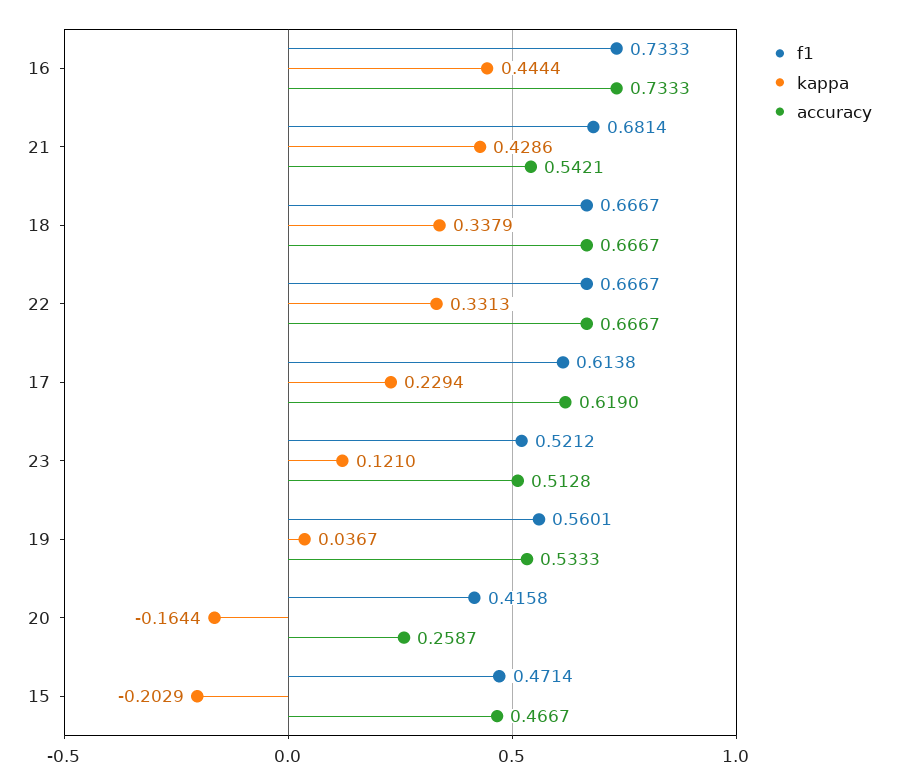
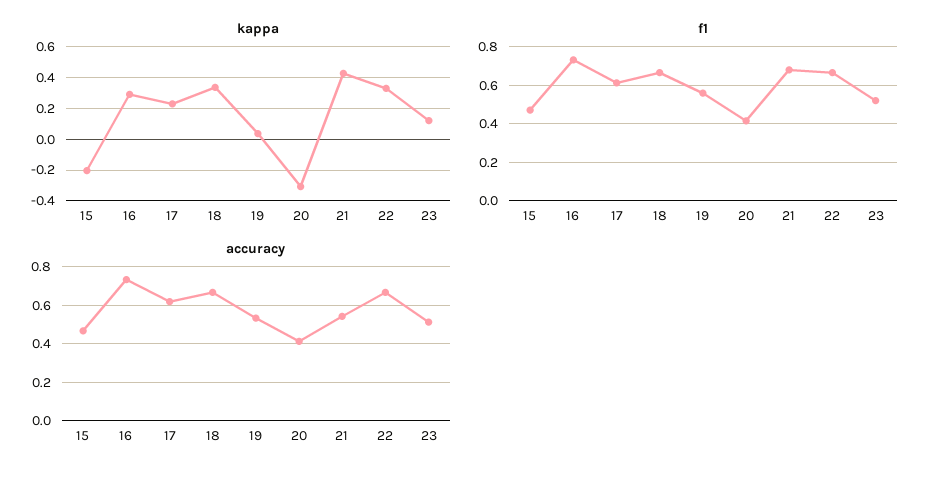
  {
    "f1": {
      "16": 0.7333,
      "21": 0.6814,
      "18": 0.6667,
      "22": 0.6667,
      "17": 0.6138,
      "23": 0.5212,
      "19": 0.5601,
      "20": 0.4158,
      "15": 0.4714
    },
    "kappa": {
-     "16": 0.4444,
+     "16": 0.3,
      "21": 0.4286,
      "18": 0.3379,
      "22": 0.3313,
      "17": 0.2294,
      "23": 0.121,
      "19": 0.0367,
-     "20": -0.1644,
+     "20": -0.3,
      "15": -0.2029
    },
    "accuracy": {
      "16": 0.7333,
      "21": 0.5421,
      "18": 0.6667,
      "22": 0.6667,
      "17": 0.619,
      "23": 0.5128,
      "19": 0.5333,
-     "20": 0.2587,
+     "20": 0.4,
      "15": 0.4667
    }
  }

